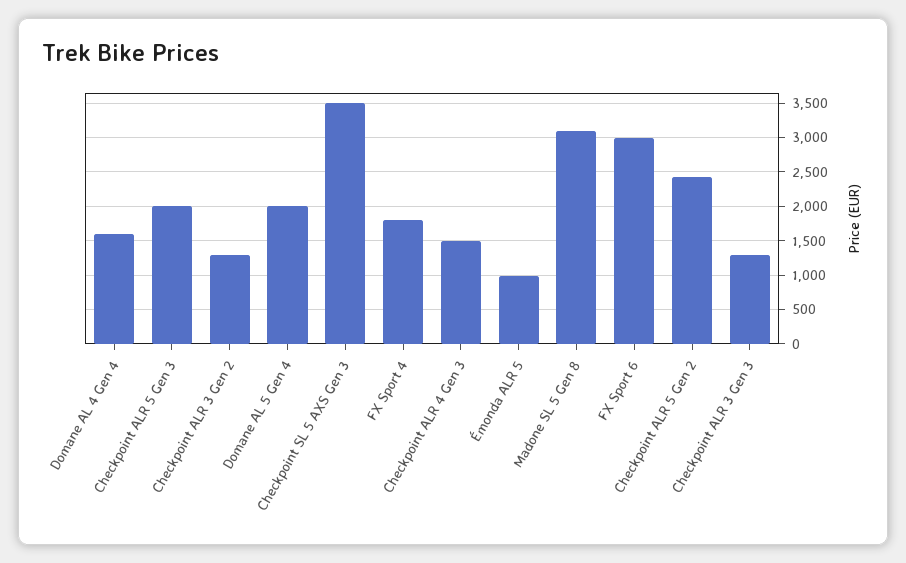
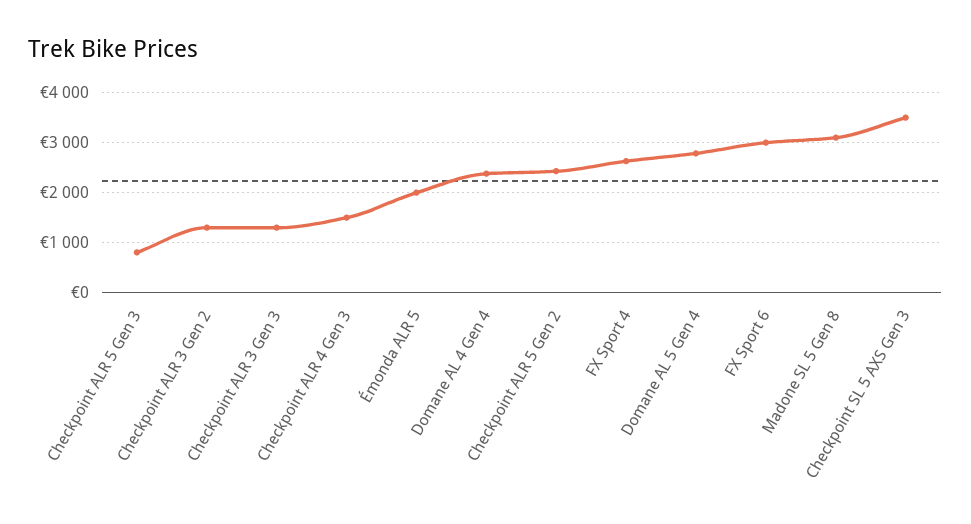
  {
-   "Domane AL 4 Gen 4": 1600,
+   "Domane AL 4 Gen 4": 2400,
-   "Checkpoint ALR 5 Gen 3": 2000,
+   "Checkpoint ALR 5 Gen 3": 800,
    "Checkpoint ALR 3 Gen 2": 1300,
-   "Domane AL 5 Gen 4": 2000,
+   "Domane AL 5 Gen 4": 2800,
    "Checkpoint SL 5 AXS Gen 3": 3500,
-   "FX Sport 4": 1800,
+   "FX Sport 4": 2600,
    "Checkpoint ALR 4 Gen 3": 1500,
-   "Émonda ALR 5": 1000,
+   "Émonda ALR 5": 2000,
    "Madone SL 5 Gen 8": 3100,
    "FX Sport 6": 3000,
    "Checkpoint ALR 5 Gen 2": 2400,
    "Checkpoint ALR 3 Gen 3": 1300
  }

